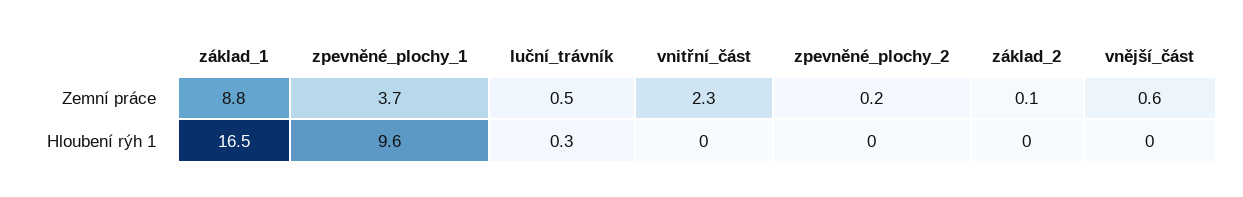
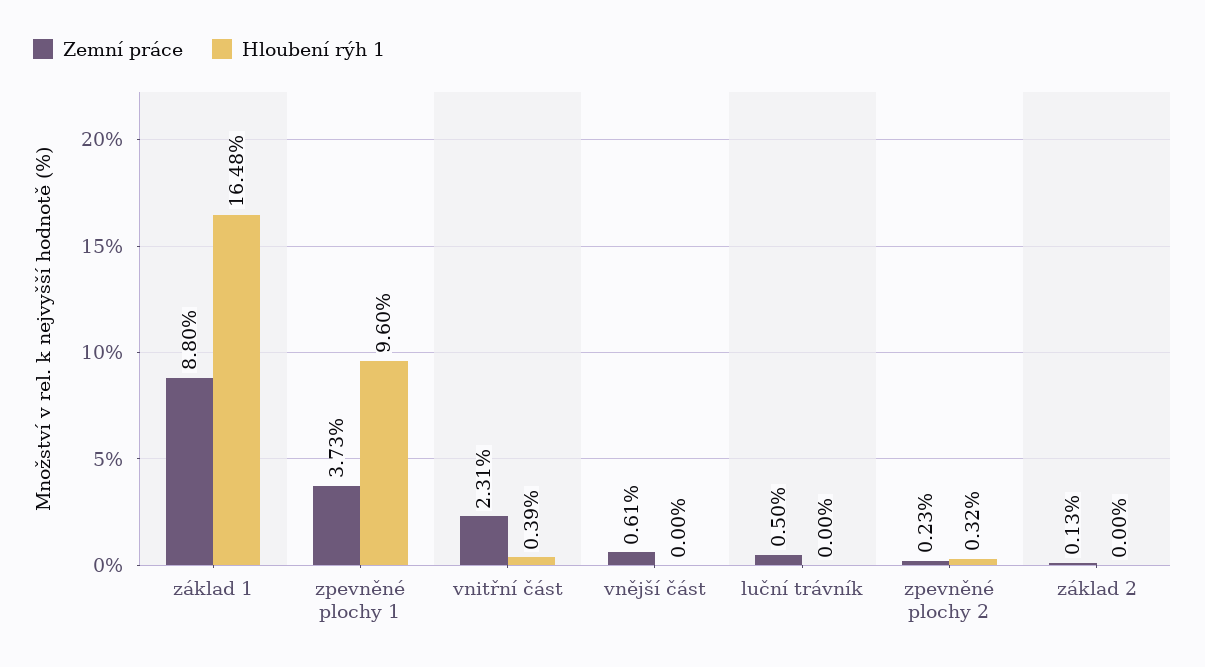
  {
    "Zemní práce": {
      "základ_1": 8.8,
      "zpevněné_plochy_1": 3.73,
      "luční_trávník": 0.5,
      "vnitřní_část": 2.31,
      "zpevněné_plochy_2": 0.23,
      "základ_2": 0.13,
      "vnější_část": 0.61
    },
    "Hloubení rýh 1": {
      "základ_1": 16.48,
      "zpevněné_plochy_1": 9.6,
-     "luční_trávník": 0.3,
+     "luční_trávník": 0,
-     "vnitřní_část": 0,
+     "vnitřní_část": 0.39,
-     "zpevněné_plochy_2": 0,
+     "zpevněné_plochy_2": 0.32,
      "základ_2": 0,
      "vnější_část": 0
    }
  }

